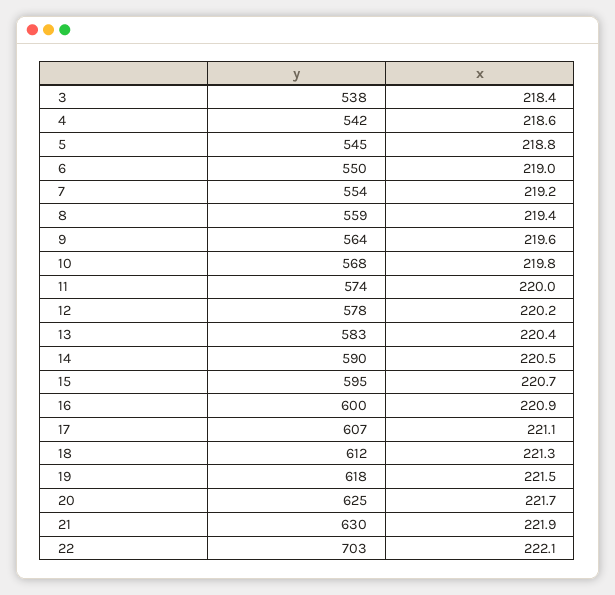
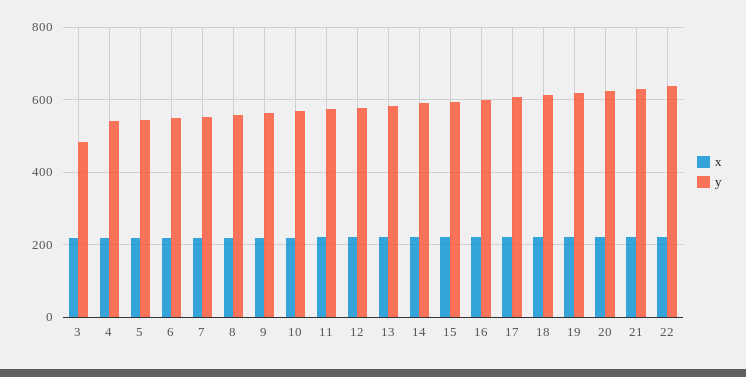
  {
    "y": {
-     "3": 538,
+     "3": 480,
      "4": 542,
      "5": 545,
      "6": 550,
      "7": 554,
      "8": 559,
      "9": 564,
      "10": 568,
      "11": 574,
      "12": 578,
      "13": 583,
      "14": 590,
      "15": 595,
      "16": 600,
      "17": 607,
      "18": 612,
      "19": 618,
      "20": 625,
      "21": 630,
-     "22": 703
+     "22": 640
    },
    "x": {
      "3": 218.4,
      "4": 218.6,
      "5": 218.8,
      "6": 219,
      "7": 219.2,
      "8": 219.4,
      "9": 219.6,
      "10": 219.8,
      "11": 220,
      "12": 220.2,
      "13": 220.4,
      "14": 220.5,
      "15": 220.7,
      "16": 220.9,
      "17": 221.1,
      "18": 221.3,
      "19": 221.5,
      "20": 221.7,
      "21": 221.9,
      "22": 222.1
    }
  }

